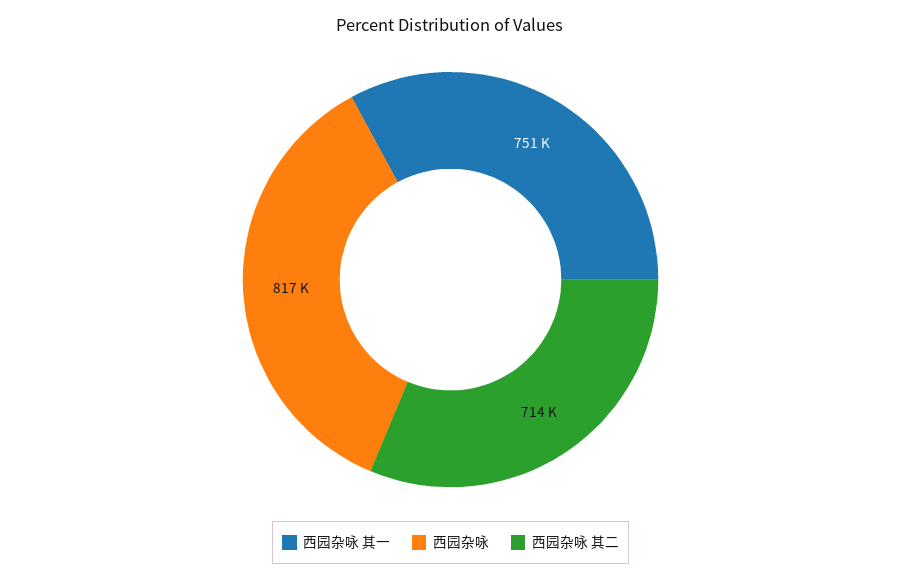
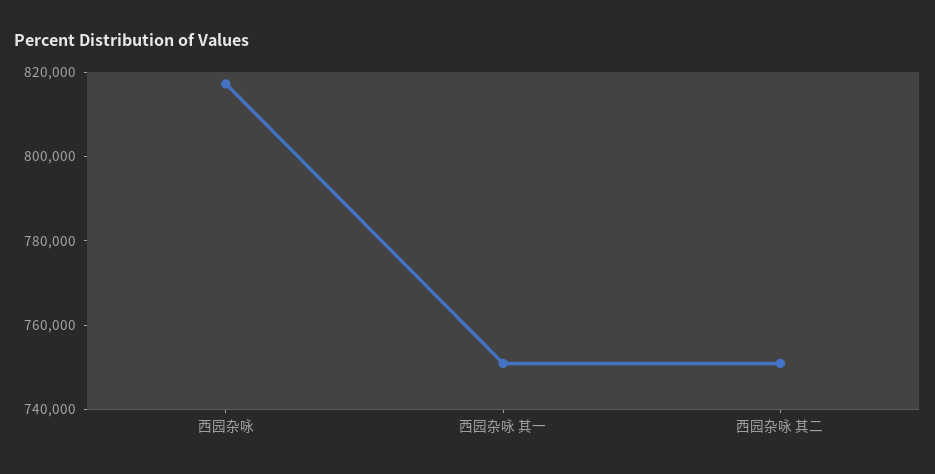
  {
    "西园杂咏 其一": 751000,
    "西园杂咏": 817000,
-   "西园杂咏 其二": 714000
+   "西园杂咏 其二": 750000
  }

